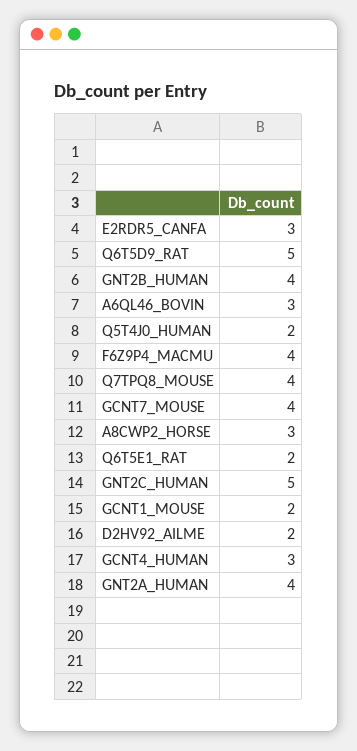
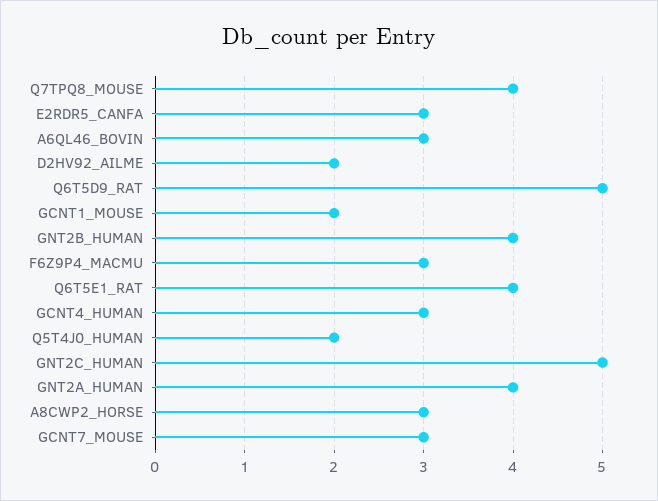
  {
    "E2RDR5_CANFA": 3,
    "Q6T5D9_RAT": 5,
    "GNT2B_HUMAN": 4,
    "A6QL46_BOVIN": 3,
    "Q5T4J0_HUMAN": 2,
-   "F6Z9P4_MACMU": 4,
+   "F6Z9P4_MACMU": 3,
    "Q7TPQ8_MOUSE": 4,
-   "GCNT7_MOUSE": 4,
+   "GCNT7_MOUSE": 3,
    "A8CWP2_HORSE": 3,
-   "Q6T5E1_RAT": 2,
+   "Q6T5E1_RAT": 4,
    "GNT2C_HUMAN": 5,
    "GCNT1_MOUSE": 2,
    "D2HV92_AILME": 2,
    "GCNT4_HUMAN": 3,
    "GNT2A_HUMAN": 4
  }

